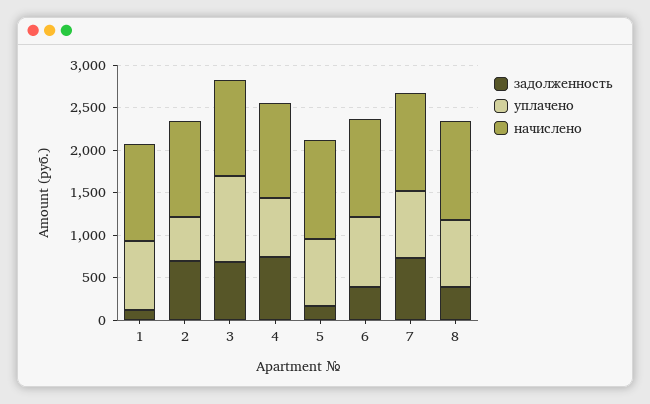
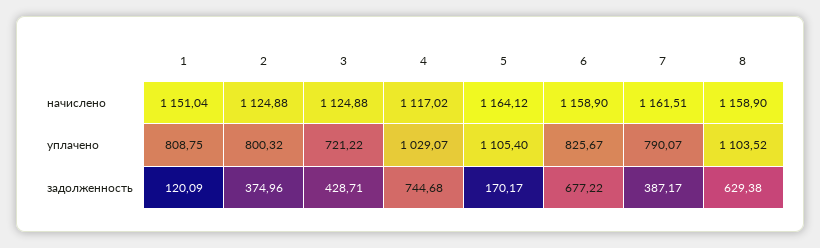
  {
    "задолженность": {
      "1": 120.09,
-     "2": 700,
+     "2": 374.96,
-     "3": 700,
+     "3": 428.71,
      "4": 744.68,
      "5": 170.17,
-     "6": 400,
+     "6": 677.22,
-     "7": 700,
+     "7": 387.17,
-     "8": 400
+     "8": 629.38
    },
    "уплачено": {
      "1": 808.75,
-     "2": 500,
+     "2": 800.32,
-     "3": 1000,
+     "3": 721.22,
-     "4": 700,
+     "4": 1029.07,
-     "5": 800,
+     "5": 1105.4,
      "6": 825.67,
      "7": 790.07,
-     "8": 800
+     "8": 1103.52
    },
    "начислено": {
      "1": 1151.04,
      "2": 1124.88,
      "3": 1124.88,
      "4": 1117.02,
      "5": 1164.12,
      "6": 1158.9,
      "7": 1161.51,
      "8": 1158.9
    }
  }

